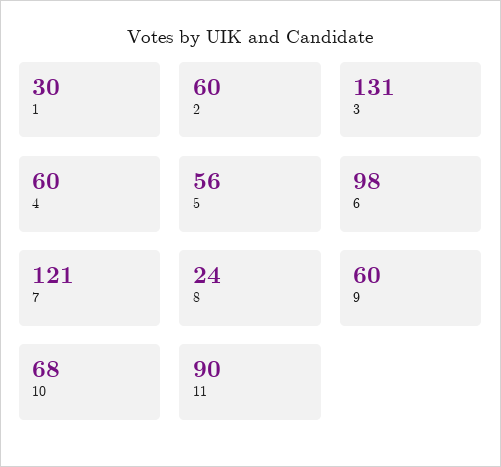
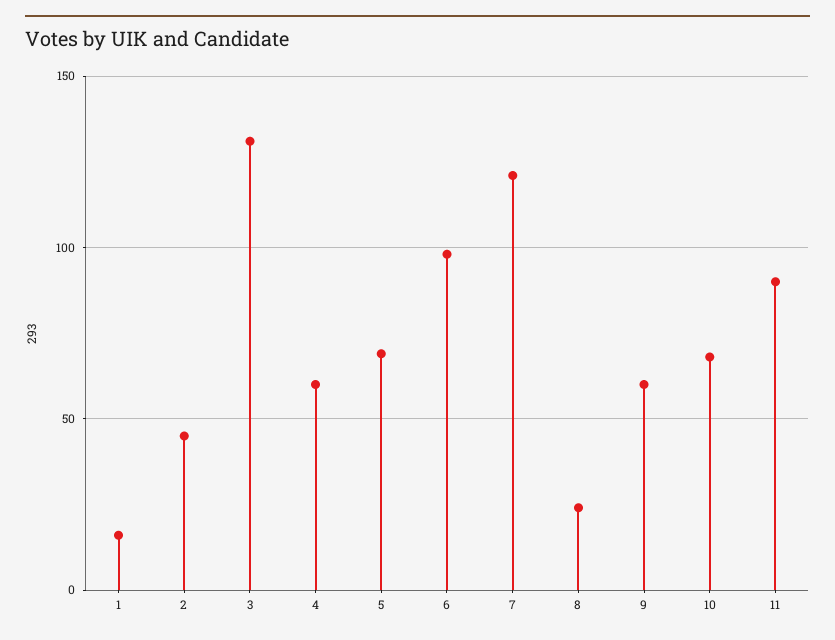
  {
-   "1": 30,
+   "1": 15,
-   "2": 60,
+   "2": 45,
    "3": 131,
    "4": 60,
-   "5": 56,
+   "5": 70,
    "6": 98,
    "7": 121,
    "8": 24,
    "9": 60,
    "10": 68,
    "11": 90
  }

